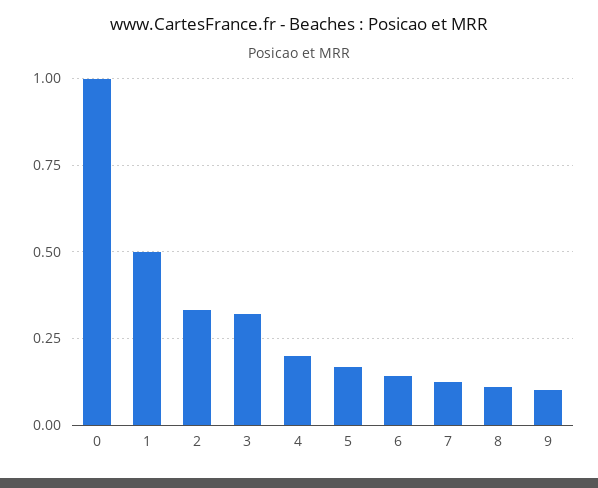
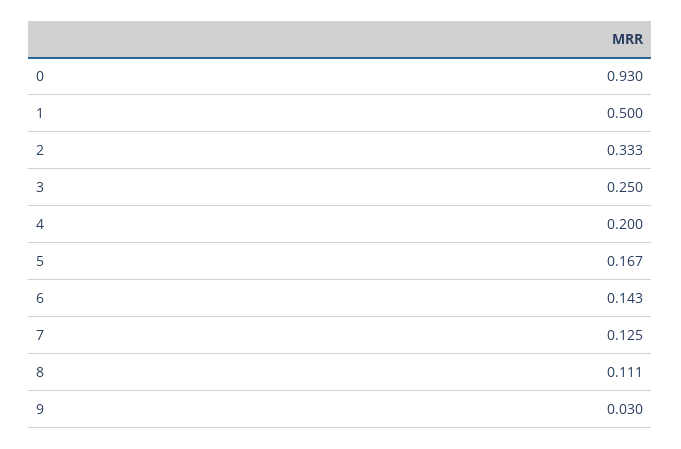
  {
-   "0": 1,
+   "0": 0.93,
    "1": 0.5,
    "2": 0.333,
-   "3": 0.325,
+   "3": 0.25,
    "4": 0.2,
    "5": 0.167,
    "6": 0.143,
    "7": 0.125,
    "8": 0.111,
-   "9": 0.1
+   "9": 0.03
  }

